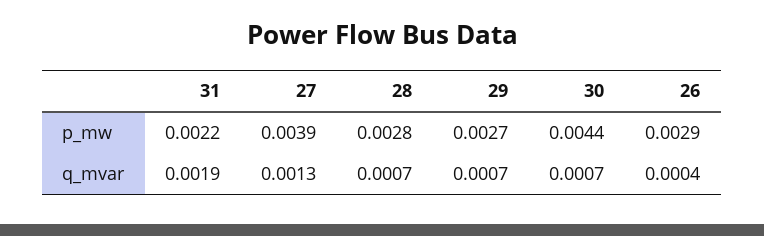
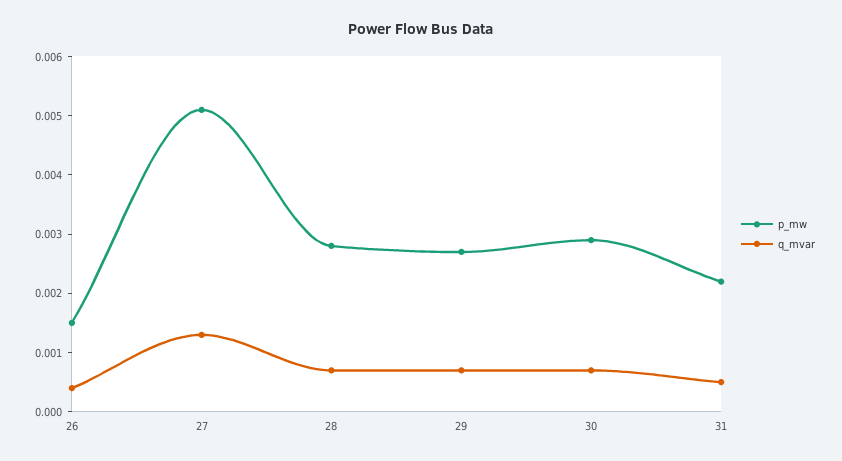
  {
    "p_mw": {
      "31": 0.0022,
-     "27": 0.0039,
+     "27": 0.005,
      "28": 0.0028,
      "29": 0.0027,
-     "30": 0.0044,
+     "30": 0.003,
-     "26": 0.0029
+     "26": 0.0015
    },
    "q_mvar": {
-     "31": 0.0019,
+     "31": 0.0005,
      "27": 0.0013,
      "28": 0.0007,
      "29": 0.0007,
      "30": 0.0007,
      "26": 0.0004
    }
  }

